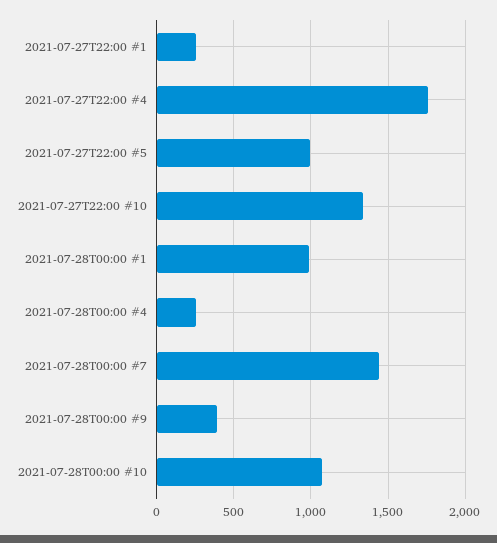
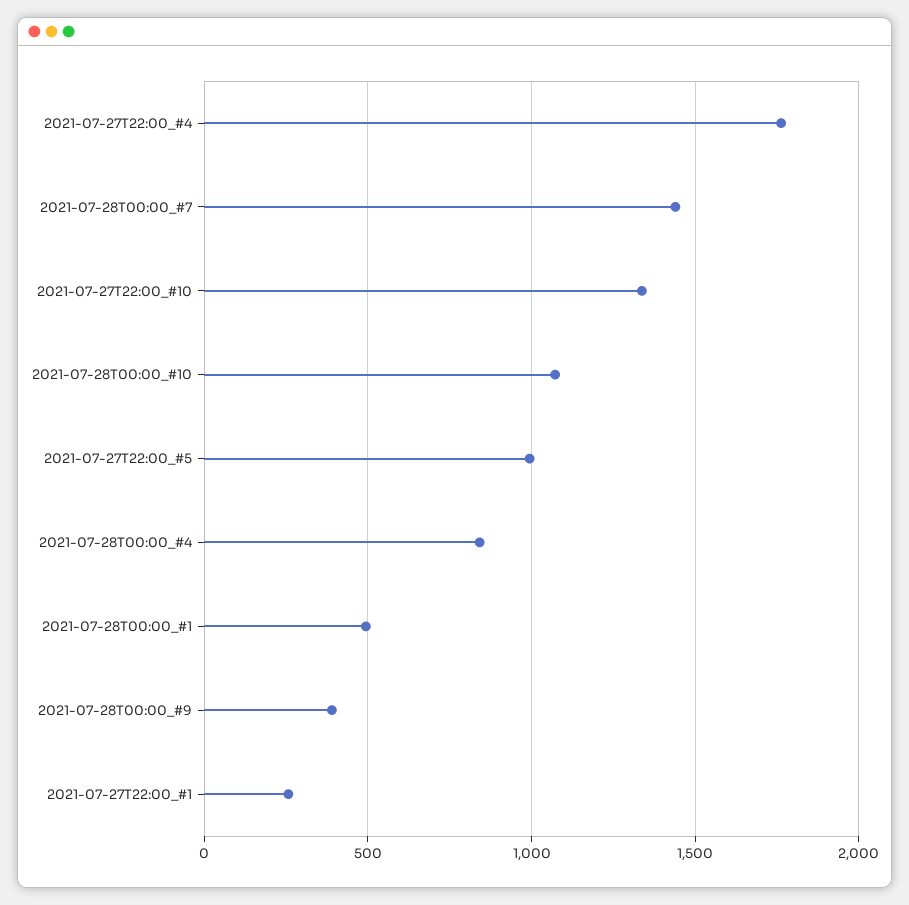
  {
    "2021-07-27T22:00 #1": 250,
    "2021-07-27T22:00 #4": 1750,
    "2021-07-27T22:00 #5": 1000,
    "2021-07-27T22:00 #10": 1350,
-   "2021-07-28T00:00 #1": 1000,
+   "2021-07-28T00:00 #1": 500,
-   "2021-07-28T00:00 #4": 250,
+   "2021-07-28T00:00 #4": 850,
    "2021-07-28T00:00 #7": 1450,
    "2021-07-28T00:00 #9": 400,
    "2021-07-28T00:00 #10": 1050
  }

